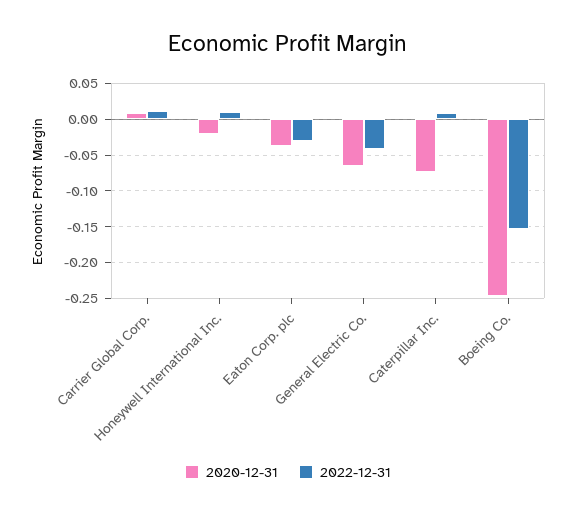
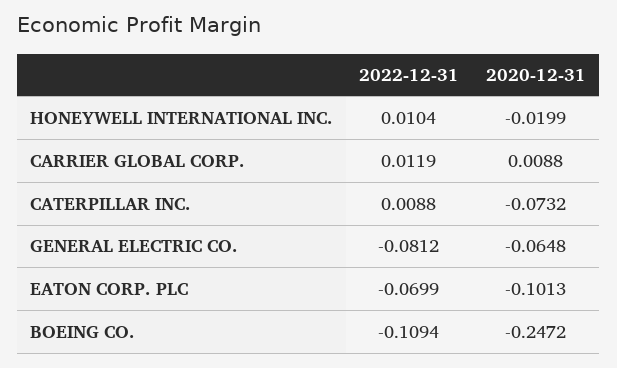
  {
    "2020-12-31": {
      "Carrier Global Corp.": 0.0088,
      "Honeywell International Inc.": -0.0199,
-     "Eaton Corp. plc": -0.04,
+     "Eaton Corp. plc": -0.1013,
      "General Electric Co.": -0.0648,
      "Caterpillar Inc.": -0.0732,
      "Boeing Co.": -0.2472
    },
    "2022-12-31": {
      "Carrier Global Corp.": 0.0119,
      "Honeywell International Inc.": 0.0104,
-     "Eaton Corp. plc": -0.03,
+     "Eaton Corp. plc": -0.0699,
-     "General Electric Co.": -0.04,
+     "General Electric Co.": -0.0812,
      "Caterpillar Inc.": 0.0088,
-     "Boeing Co.": -0.15
+     "Boeing Co.": -0.1094
    }
  }

